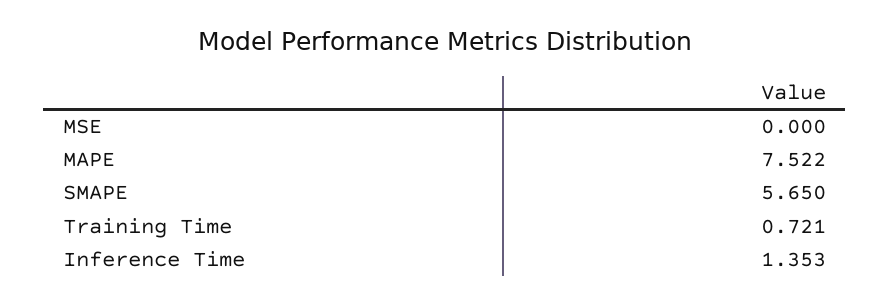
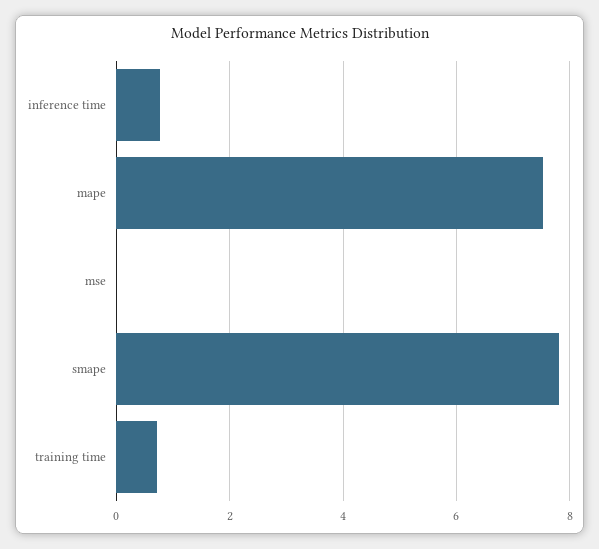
  {
    "MSE": 0,
    "MAPE": 7.522,
-   "SMAPE": 5.65,
+   "SMAPE": 7.8,
    "Training Time": 0.721,
-   "Inference Time": 1.353
+   "Inference Time": 0.8
  }

